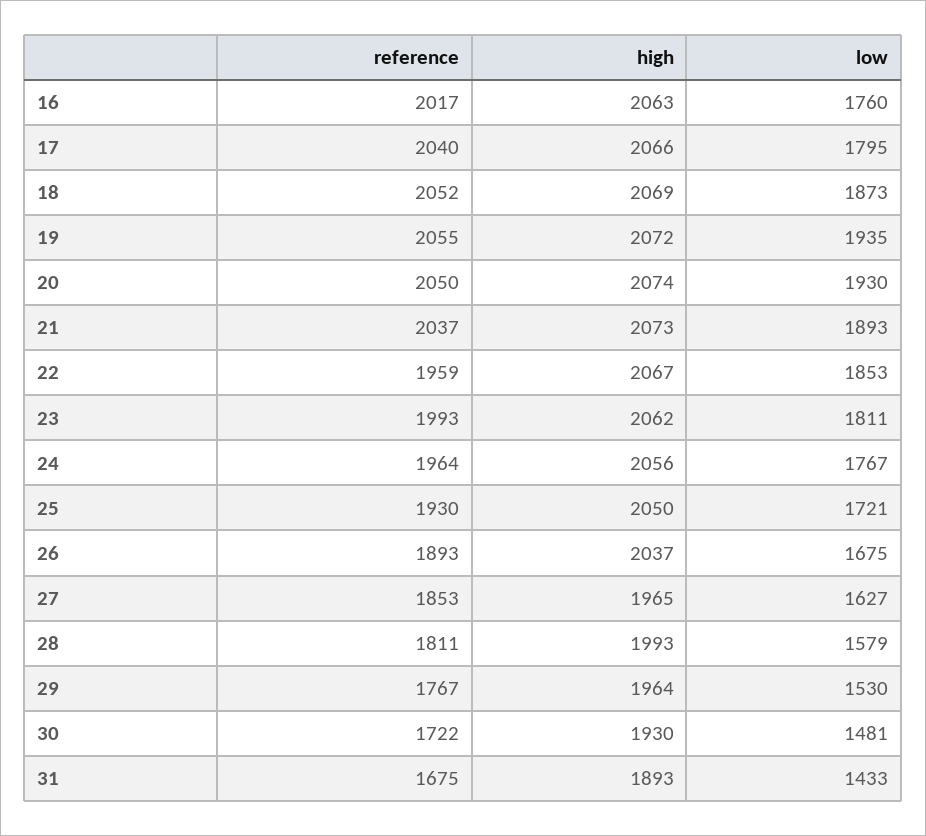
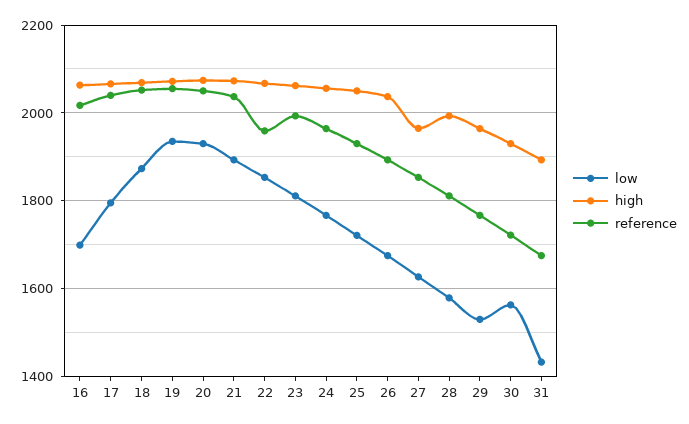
  {
    "reference": {
      "16": 2017,
      "17": 2040,
      "18": 2052,
      "19": 2055,
      "20": 2050,
      "21": 2037,
      "22": 1959,
      "23": 1993,
      "24": 1964,
      "25": 1930,
      "26": 1893,
      "27": 1853,
      "28": 1811,
      "29": 1767,
      "30": 1722,
      "31": 1675
    },
    "high": {
      "16": 2063,
      "17": 2066,
      "18": 2069,
      "19": 2072,
      "20": 2074,
      "21": 2073,
      "22": 2067,
      "23": 2062,
      "24": 2056,
      "25": 2050,
      "26": 2037,
      "27": 1965,
      "28": 1993,
      "29": 1964,
      "30": 1930,
      "31": 1893
    },
    "low": {
-     "16": 1760,
+     "16": 1700,
      "17": 1795,
      "18": 1873,
      "19": 1935,
      "20": 1930,
      "21": 1893,
      "22": 1853,
      "23": 1811,
      "24": 1767,
      "25": 1721,
      "26": 1675,
      "27": 1627,
      "28": 1579,
      "29": 1530,
-     "30": 1481,
+     "30": 1560,
      "31": 1433
    }
  }

